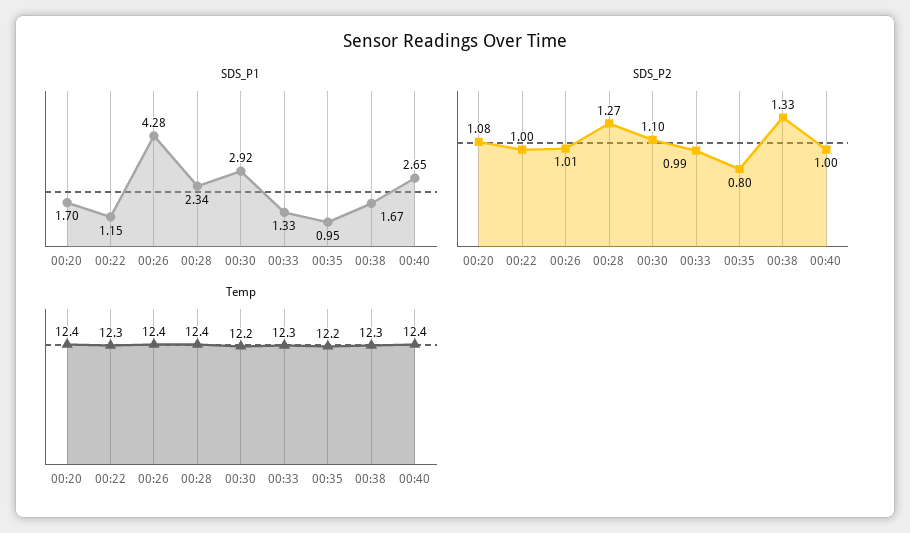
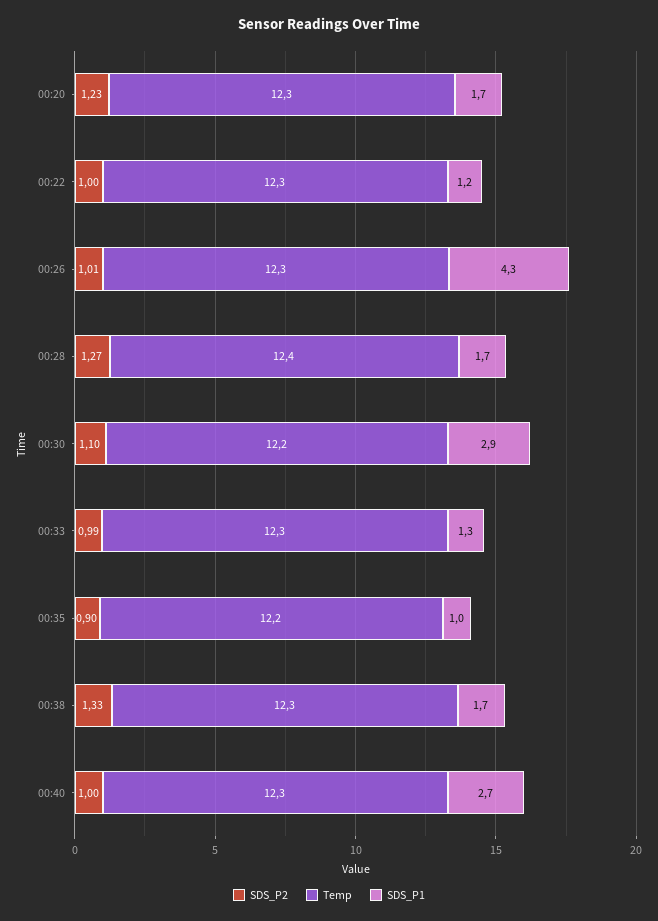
  {
    "SDS_P1": {
      "00:20": 1.7,
      "00:22": 1.15,
      "00:26": 4.28,
-     "00:28": 2.34,
+     "00:28": 1.7,
      "00:30": 2.92,
      "00:33": 1.33,
      "00:35": 0.95,
      "00:38": 1.67,
      "00:40": 2.65
    },
    "SDS_P2": {
-     "00:20": 1.08,
+     "00:20": 1.23,
      "00:22": 1,
      "00:26": 1.01,
      "00:28": 1.27,
      "00:30": 1.1,
      "00:33": 0.99,
-     "00:35": 0.8,
+     "00:35": 0.9,
      "00:38": 1.33,
      "00:40": 1
    },
    "Temp": {
-     "00:20": 12.4,
+     "00:20": 12.3,
      "00:22": 12.3,
-     "00:26": 12.4,
+     "00:26": 12.3,
      "00:28": 12.4,
      "00:30": 12.2,
      "00:33": 12.3,
      "00:35": 12.2,
      "00:38": 12.3,
-     "00:40": 12.4
+     "00:40": 12.3
    }
  }

